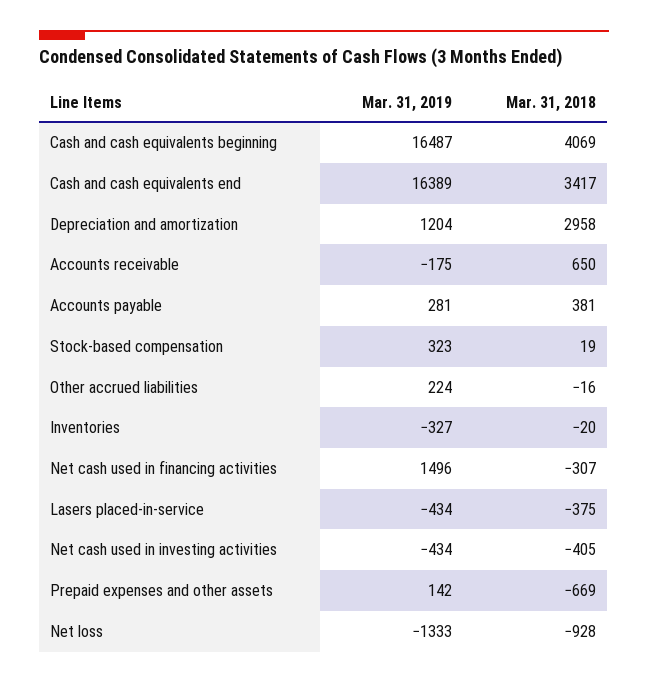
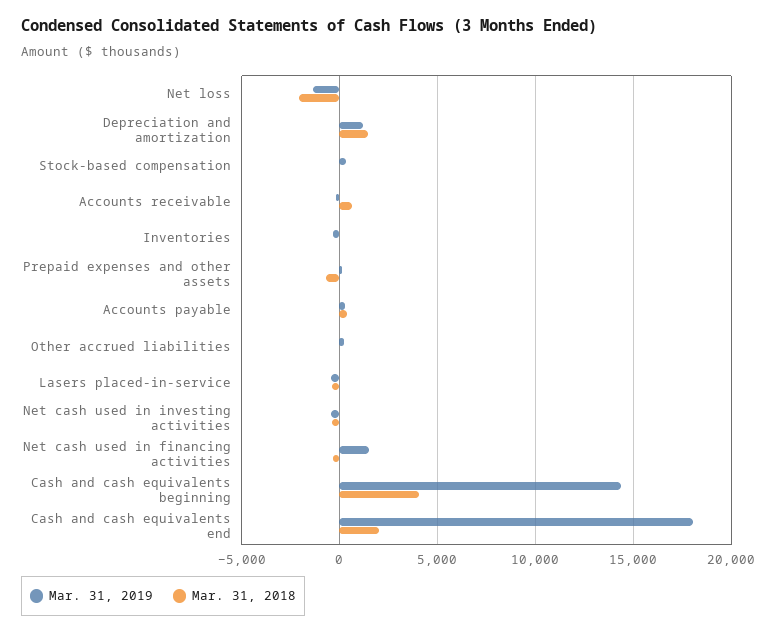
  {
    "Mar. 31, 2019": {
-     "Cash and cash equivalents beginning": 16487,
+     "Cash and cash equivalents beginning": 14500,
-     "Cash and cash equivalents end": 16389,
+     "Cash and cash equivalents end": 18000,
      "Depreciation and amortization": 1204,
      "Accounts receivable": -175,
      "Accounts payable": 281,
      "Stock-based compensation": 323,
      "Other accrued liabilities": 224,
      "Inventories": -327,
      "Net cash used in financing activities": 1496,
      "Lasers placed-in-service": -434,
      "Net cash used in investing activities": -434,
      "Prepaid expenses and other assets": 142,
      "Net loss": -1333
    },
    "Mar. 31, 2018": {
      "Cash and cash equivalents beginning": 4069,
-     "Cash and cash equivalents end": 3417,
+     "Cash and cash equivalents end": 2000,
-     "Depreciation and amortization": 2958,
+     "Depreciation and amortization": 1500,
      "Accounts receivable": 650,
      "Accounts payable": 381,
      "Stock-based compensation": 19,
      "Other accrued liabilities": -16,
      "Inventories": -20,
      "Net cash used in financing activities": -307,
      "Lasers placed-in-service": -375,
      "Net cash used in investing activities": -405,
      "Prepaid expenses and other assets": -669,
-     "Net loss": -928
+     "Net loss": -2000
    }
  }

